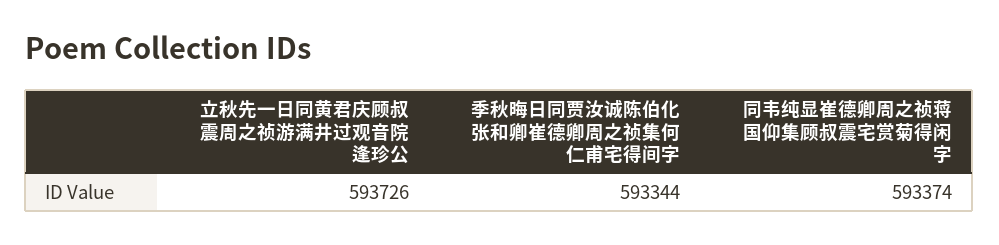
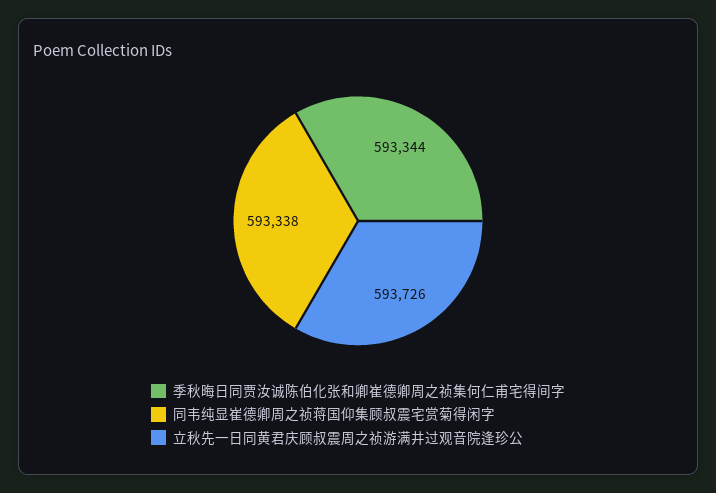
  {
    "立秋先一日同黄君庆顾叔震周之祯游满井过观音院逢珍公": 593726,
    "季秋晦日同贾汝诚陈伯化张和卿崔德卿周之祯集何仁甫宅得间字": 593344,
-   "同韦纯显崔德卿周之祯蒋国仰集顾叔震宅赏菊得闲字": 593374
+   "同韦纯显崔德卿周之祯蒋国仰集顾叔震宅赏菊得闲字": 593338
  }

